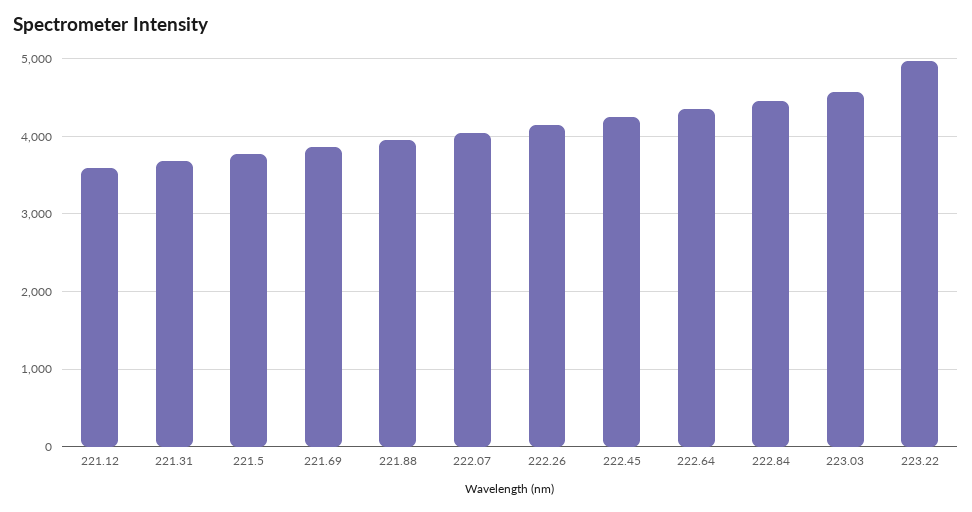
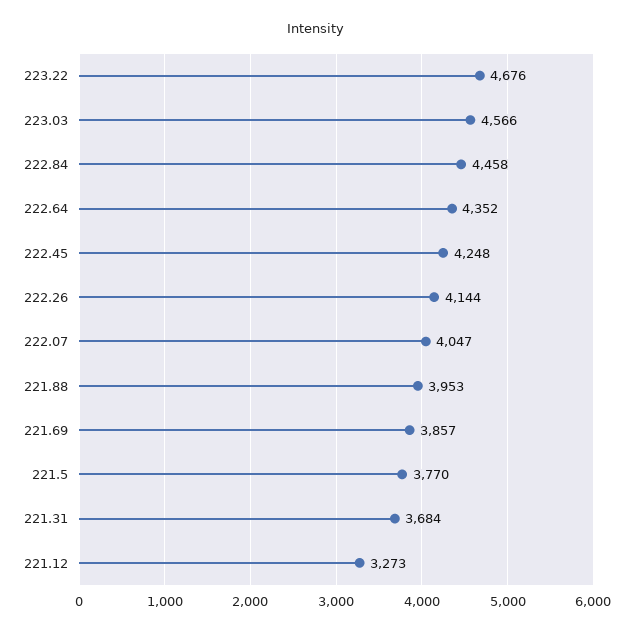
  {
-   "221.12": 3600,
+   "221.12": 3273,
    "221.31": 3684,
    "221.5": 3770,
    "221.69": 3857,
    "221.88": 3953,
    "222.07": 4047,
    "222.26": 4144,
    "222.45": 4248,
    "222.64": 4352,
    "222.84": 4458,
    "223.03": 4566,
-   "223.22": 5000
+   "223.22": 4676
  }

